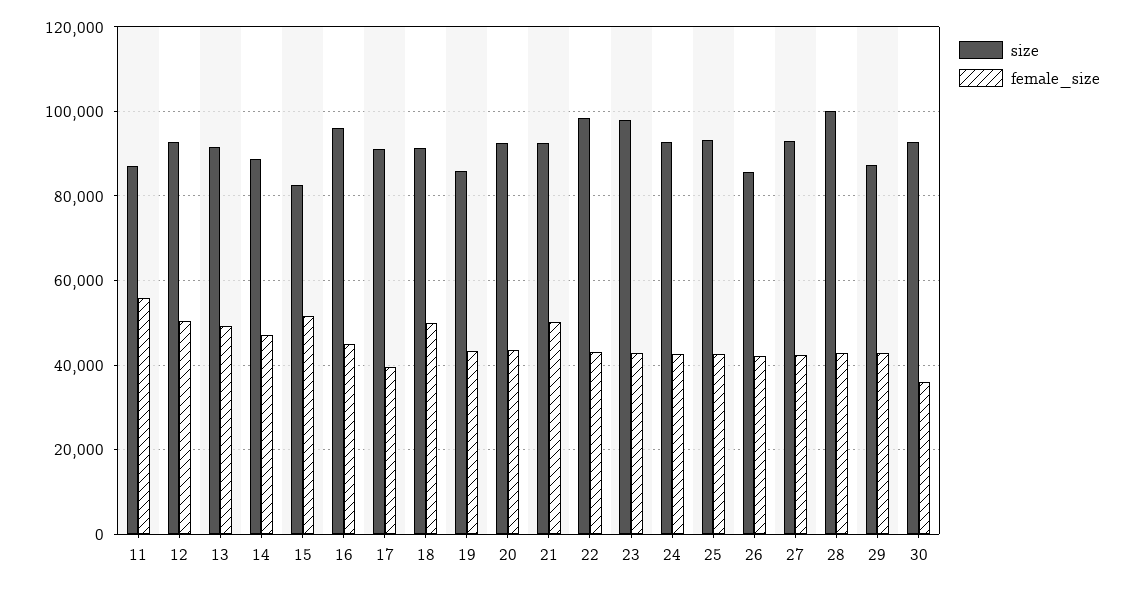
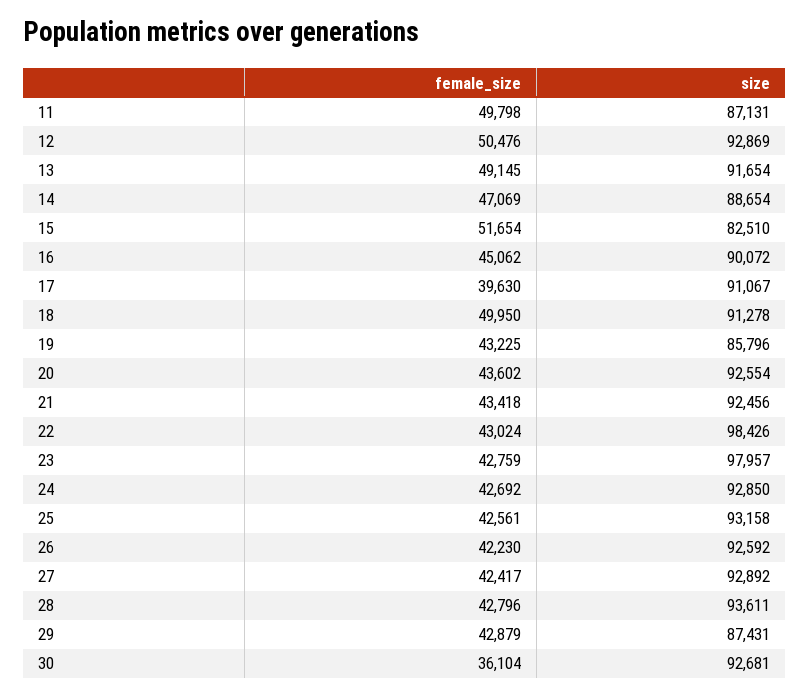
  {
    "size": {
      "11": 87131,
      "12": 92869,
      "13": 91654,
      "14": 88654,
      "15": 82510,
-     "16": 96000,
+     "16": 90072,
      "17": 91067,
      "18": 91278,
      "19": 85796,
      "20": 92554,
      "21": 92456,
      "22": 98426,
      "23": 97957,
      "24": 92850,
      "25": 93158,
-     "26": 86000,
+     "26": 92592,
      "27": 92892,
-     "28": 100000,
+     "28": 93611,
      "29": 87431,
      "30": 92681
    },
    "female_size": {
-     "11": 56000,
+     "11": 49798,
      "12": 50476,
      "13": 49145,
      "14": 47069,
      "15": 51654,
      "16": 45062,
      "17": 39630,
      "18": 49950,
      "19": 43225,
      "20": 43602,
-     "21": 50000,
+     "21": 43418,
      "22": 43024,
      "23": 42759,
      "24": 42692,
      "25": 42561,
      "26": 42230,
      "27": 42417,
      "28": 42796,
      "29": 42879,
      "30": 36104
    }
  }

